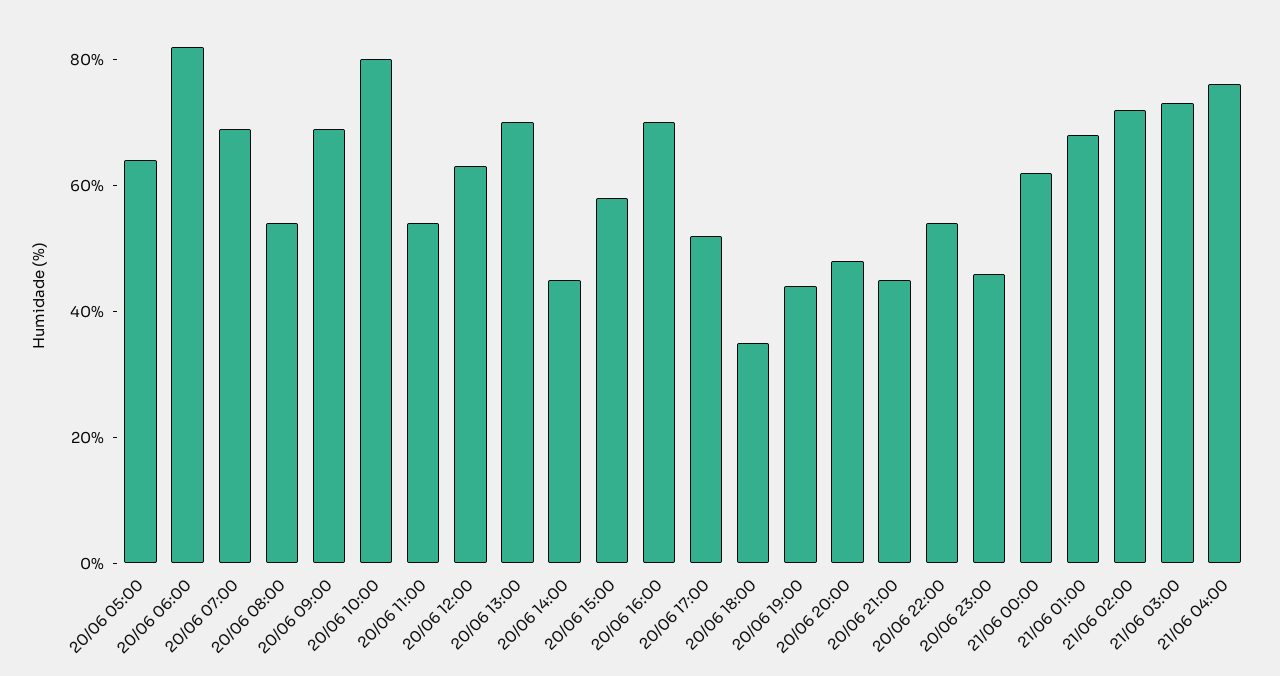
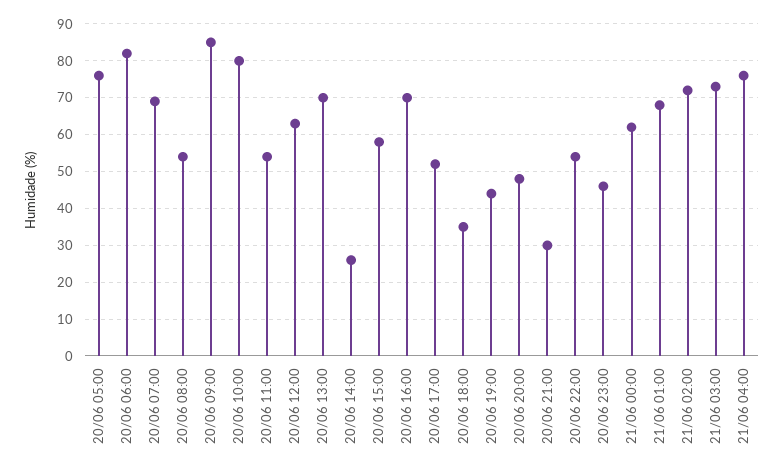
  {
-   "20/06 05:00": 65,
+   "20/06 05:00": 75,
    "20/06 06:00": 80,
    "20/06 07:00": 70,
    "20/06 08:00": 55,
-   "20/06 09:00": 70,
+   "20/06 09:00": 85,
    "20/06 10:00": 80,
    "20/06 11:00": 55,
    "20/06 12:00": 65,
    "20/06 13:00": 70,
-   "20/06 14:00": 45,
+   "20/06 14:00": 25,
    "20/06 15:00": 60,
    "20/06 16:00": 70,
    "20/06 17:00": 50,
    "20/06 18:00": 35,
    "20/06 19:00": 45,
    "20/06 20:00": 50,
-   "20/06 21:00": 45,
+   "20/06 21:00": 30,
    "20/06 22:00": 55,
    "20/06 23:00": 45,
    "21/06 00:00": 60,
    "21/06 01:00": 70,
    "21/06 02:00": 70,
    "21/06 03:00": 75,
    "21/06 04:00": 75
  }

